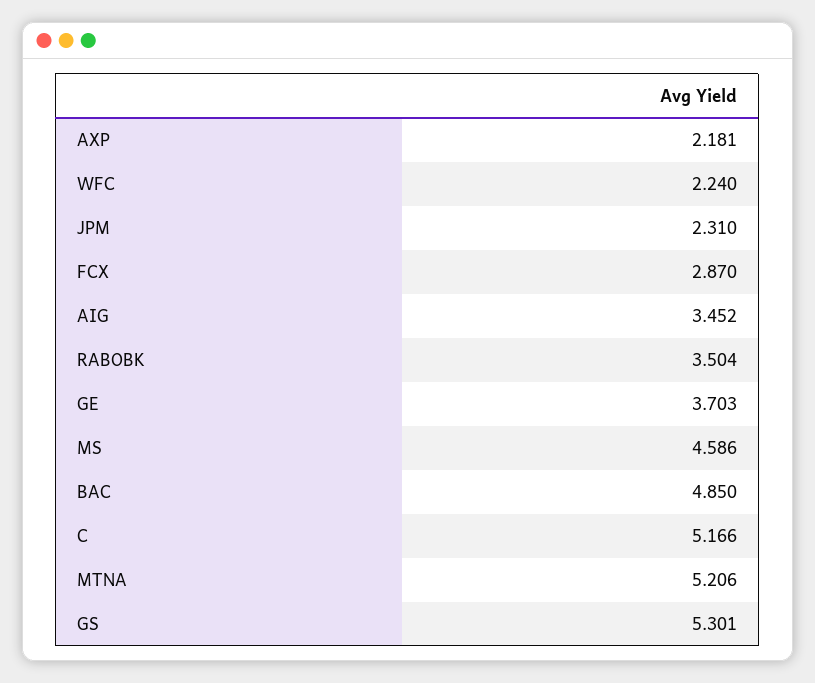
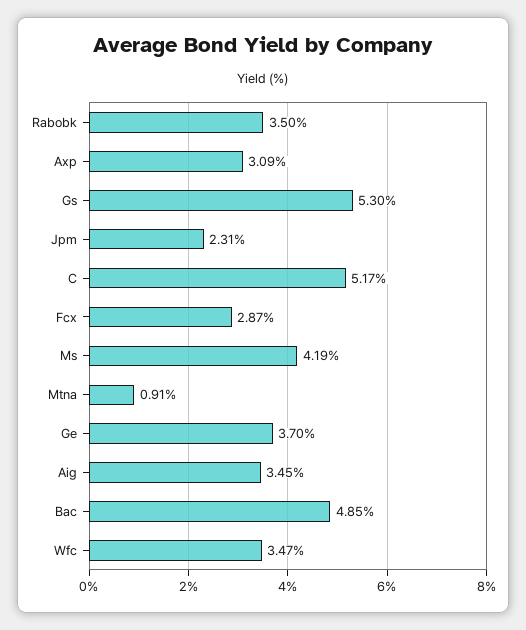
  {
-   "AXP": 2.181,
+   "AXP": 3.09,
-   "WFC": 2.24,
+   "WFC": 3.47,
    "JPM": 2.31,
    "FCX": 2.87,
    "AIG": 3.452,
    "RABOBK": 3.504,
    "GE": 3.703,
-   "MS": 4.586,
+   "MS": 4.19,
    "BAC": 4.85,
    "C": 5.166,
-   "MTNA": 5.206,
+   "MTNA": 0.91,
    "GS": 5.301
  }

